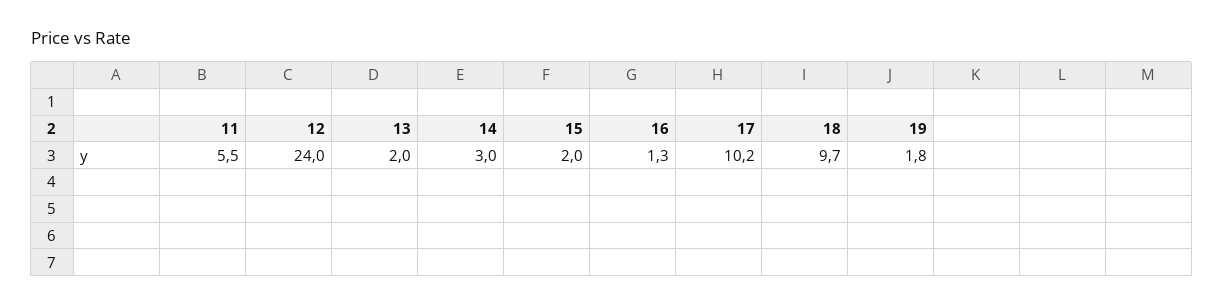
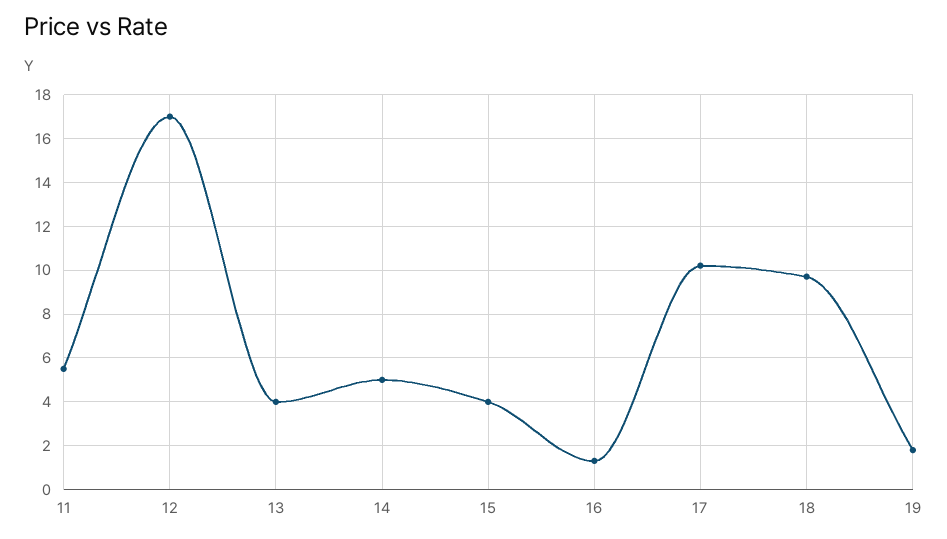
  {
    "11": 5.5,
-   "12": 24,
+   "12": 17,
-   "13": 2,
+   "13": 4,
-   "14": 3,
+   "14": 5,
-   "15": 2,
+   "15": 4,
    "16": 1.3,
    "17": 10.2,
    "18": 9.7,
    "19": 1.8
  }

